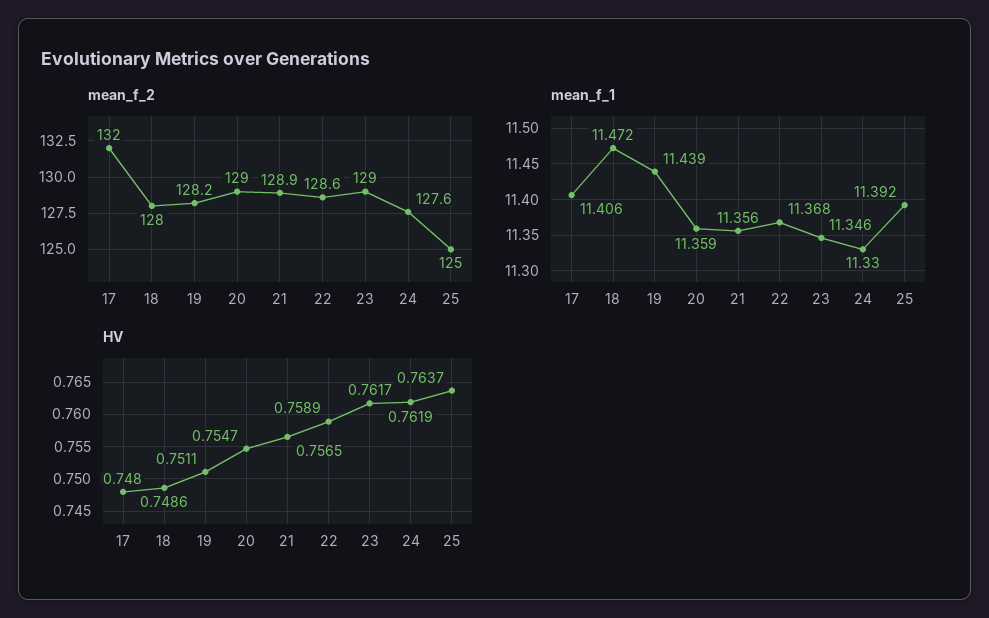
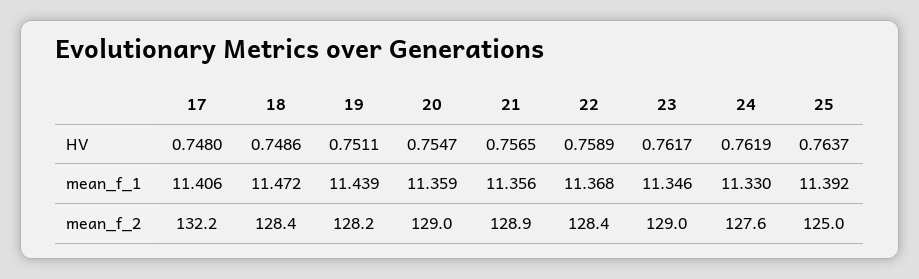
  {
    "mean_f_2": {
-     "17": 132,
+     "17": 132.2,
-     "18": 128,
+     "18": 128.4,
      "19": 128.2,
      "20": 129,
      "21": 128.9,
-     "22": 128.6,
+     "22": 128.4,
      "23": 129,
      "24": 127.6,
      "25": 125
    },
    "mean_f_1": {
      "17": 11.406,
      "18": 11.472,
      "19": 11.439,
      "20": 11.359,
      "21": 11.356,
      "22": 11.368,
      "23": 11.346,
      "24": 11.33,
      "25": 11.392
    },
    "HV": {
      "17": 0.748,
      "18": 0.7486,
      "19": 0.7511,
      "20": 0.7547,
      "21": 0.7565,
      "22": 0.7589,
      "23": 0.7617,
      "24": 0.7619,
      "25": 0.7637
    }
  }

